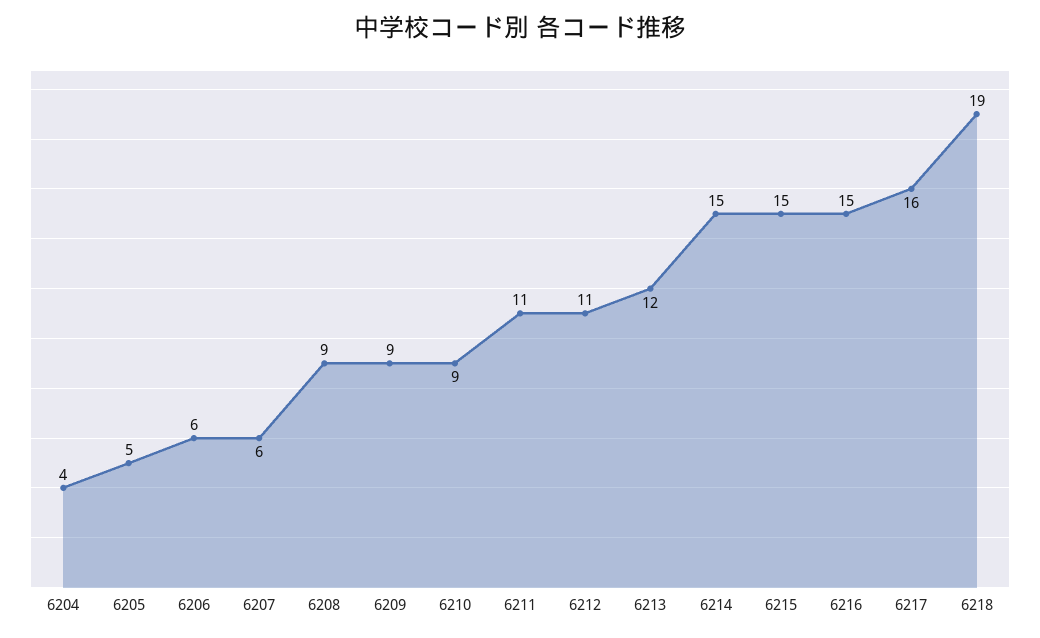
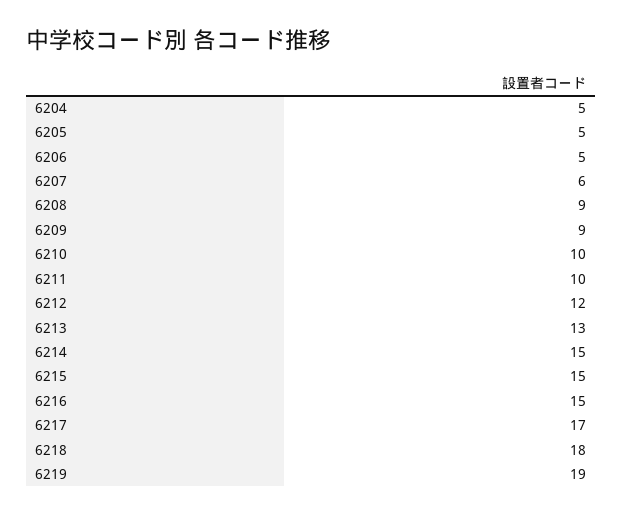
  {
-   "6204": 4,
+   "6204": 5,
    "6205": 5,
-   "6206": 6,
+   "6206": 5,
    "6207": 6,
    "6208": 9,
    "6209": 9,
-   "6210": 9,
+   "6210": 10,
-   "6211": 11,
+   "6211": 10,
-   "6212": 11,
+   "6212": 12,
-   "6213": 12,
+   "6213": 13,
    "6214": 15,
    "6215": 15,
    "6216": 15,
-   "6217": 16,
+   "6217": 17,
-   "6218": 19
+   "6218": 18,
+   "6219": 19
  }

